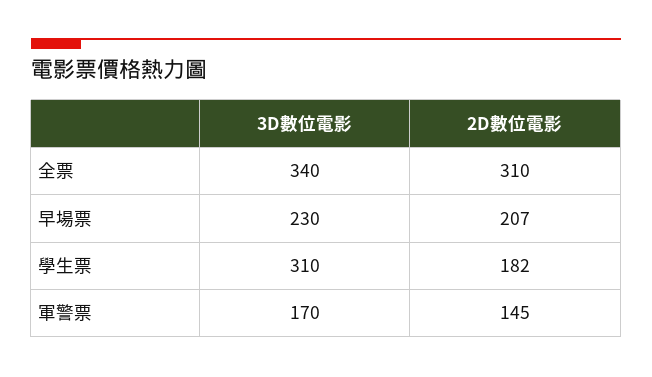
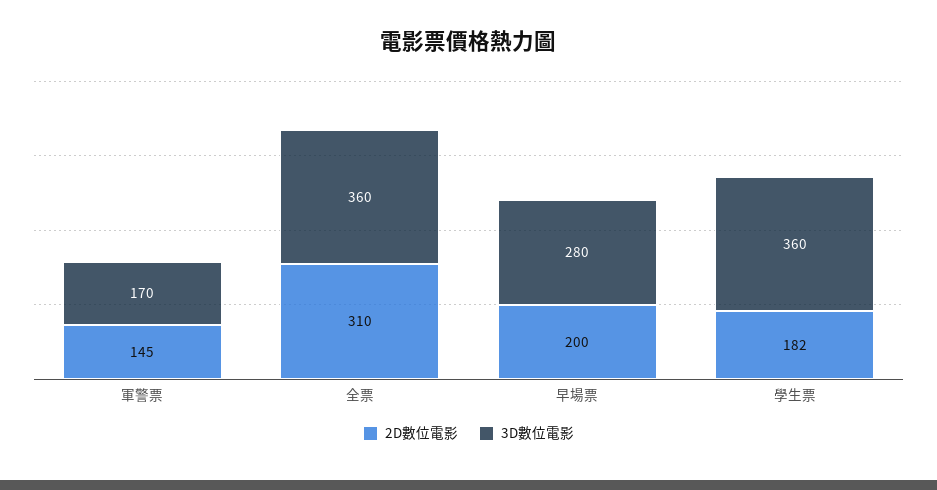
  {
    "3D數位電影": {
-     "全票": 340,
+     "全票": 360,
-     "早場票": 230,
+     "早場票": 280,
-     "學生票": 310,
+     "學生票": 360,
      "軍警票": 170
    },
    "2D數位電影": {
      "全票": 310,
-     "早場票": 207,
+     "早場票": 200,
      "學生票": 182,
      "軍警票": 145
    }
  }

